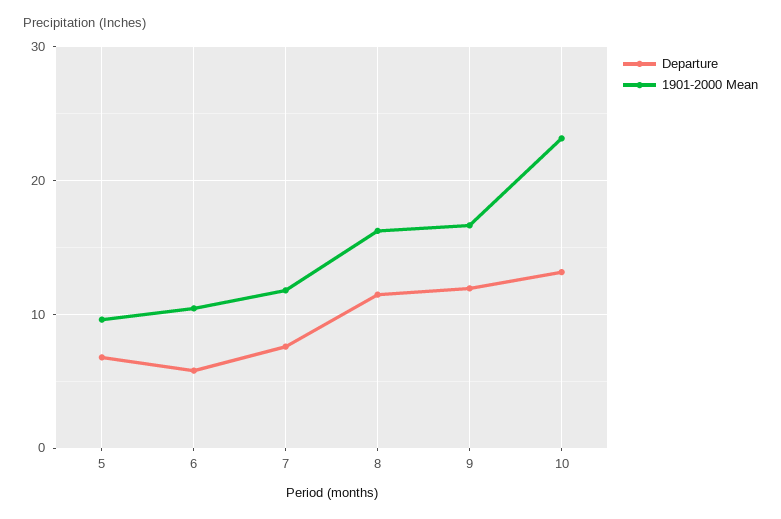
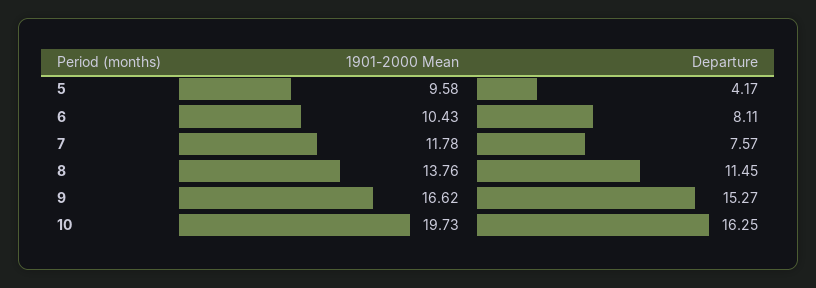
  {
    "Departure": {
-     "5": 7,
+     "5": 4.17,
-     "6": 6,
+     "6": 8.11,
      "7": 7.57,
      "8": 11.45,
-     "9": 12,
+     "9": 15.27,
-     "10": 13
+     "10": 16.25
    },
    "1901-2000 Mean": {
      "5": 9.58,
      "6": 10.43,
      "7": 11.78,
-     "8": 16,
+     "8": 13.76,
      "9": 16.62,
-     "10": 23
+     "10": 19.73
    }
  }

